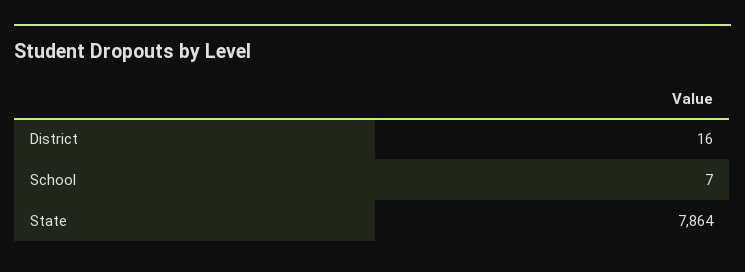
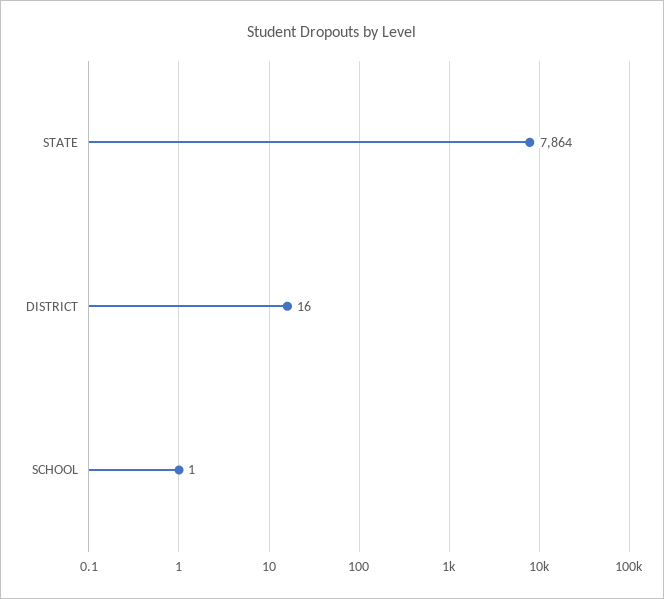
  {
    "District": 16,
-   "School": 7,
+   "School": 1,
    "State": 7864
  }

